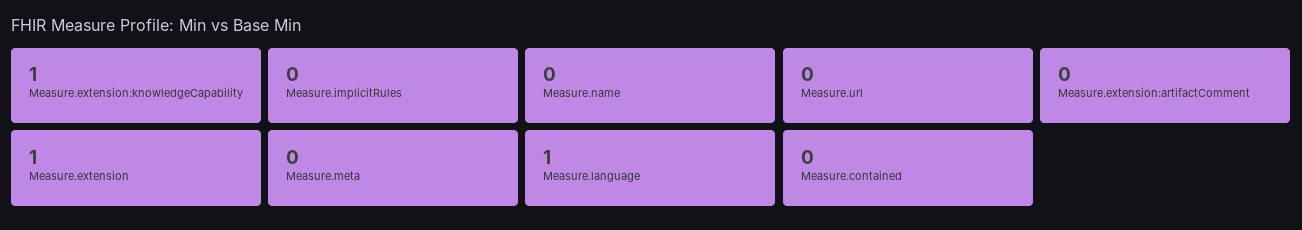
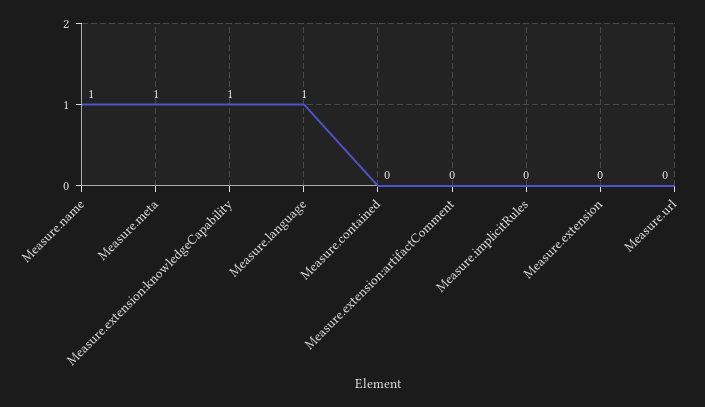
  {
    "Measure.extension:knowledgeCapability": 1,
    "Measure.implicitRules": 0,
-   "Measure.name": 0,
+   "Measure.name": 1,
    "Measure.url": 0,
    "Measure.extension:artifactComment": 0,
-   "Measure.extension": 1,
+   "Measure.extension": 0,
-   "Measure.meta": 0,
+   "Measure.meta": 1,
    "Measure.language": 1,
    "Measure.contained": 0
  }

